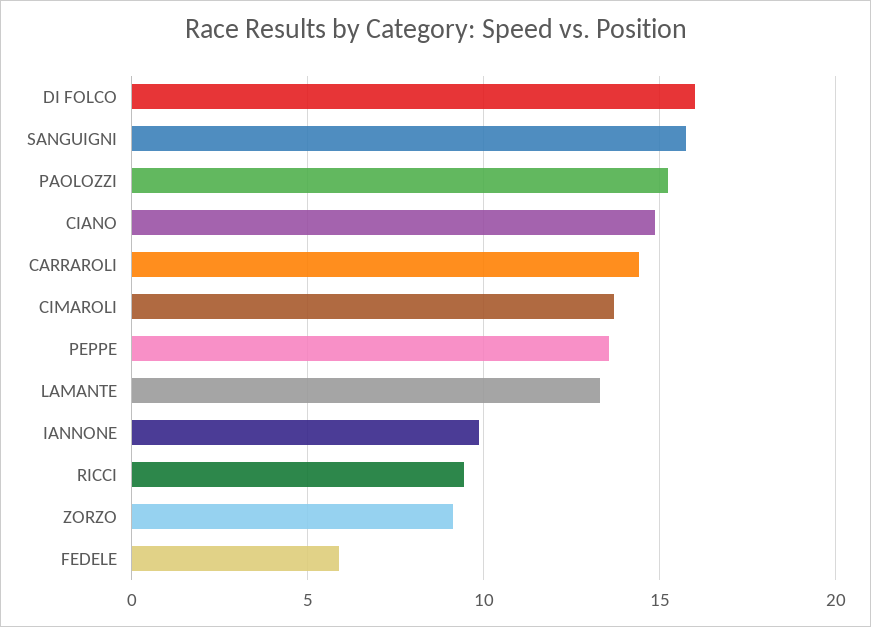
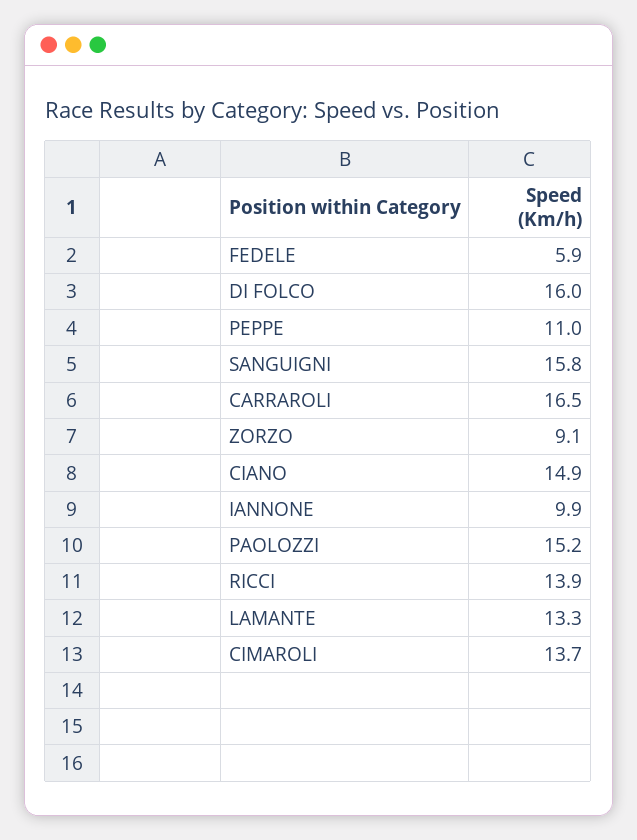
  {
    "DI FOLCO": 16,
    "SANGUIGNI": 15.8,
    "PAOLOZZI": 15.2,
    "CIANO": 14.9,
-   "CARRAROLI": 14.5,
+   "CARRAROLI": 16.5,
    "CIMAROLI": 13.7,
-   "PEPPE": 13.5,
+   "PEPPE": 11,
    "LAMANTE": 13.3,
    "IANNONE": 9.9,
-   "RICCI": 9.5,
+   "RICCI": 13.9,
    "ZORZO": 9.1,
    "FEDELE": 5.9
  }

